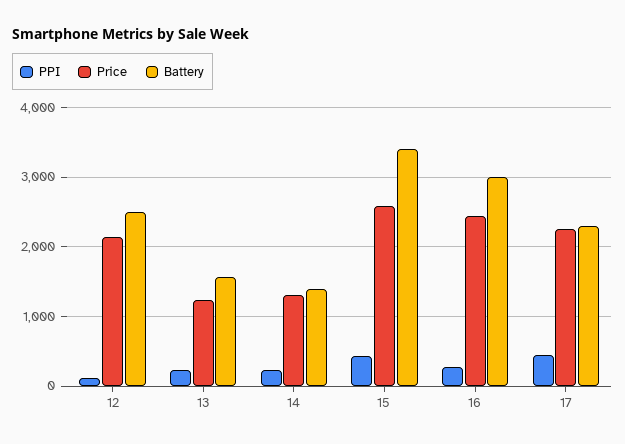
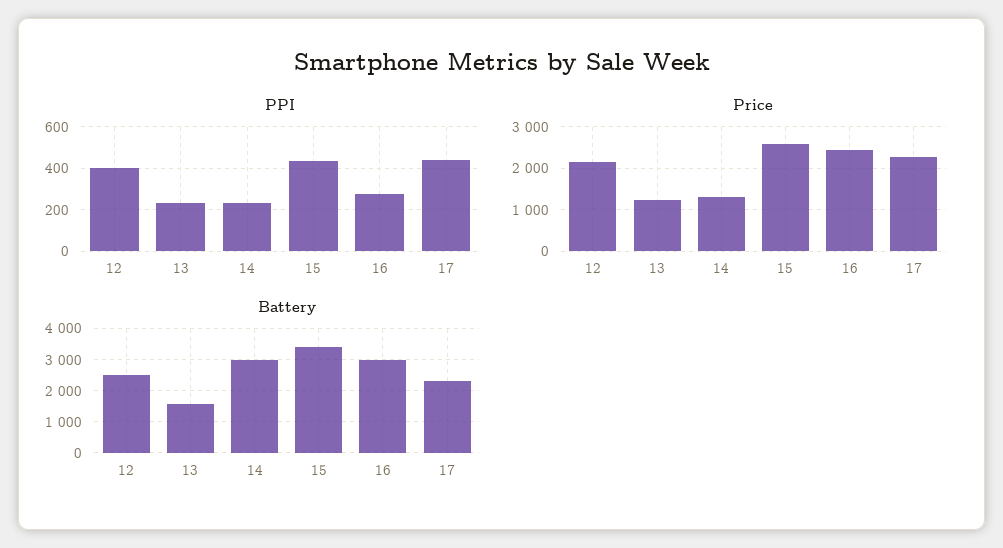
  {
    "PPI": {
-     "12": 100,
+     "12": 400,
      "13": 250,
      "14": 250,
      "15": 450,
      "16": 300,
      "17": 450
    },
    "Price": {
      "12": 2100,
      "13": 1200,
      "14": 1300,
      "15": 2600,
      "16": 2400,
      "17": 2300
    },
    "Battery": {
      "12": 2500,
      "13": 1600,
-     "14": 1400,
+     "14": 3000,
      "15": 3400,
      "16": 3000,
      "17": 2300
    }
  }

